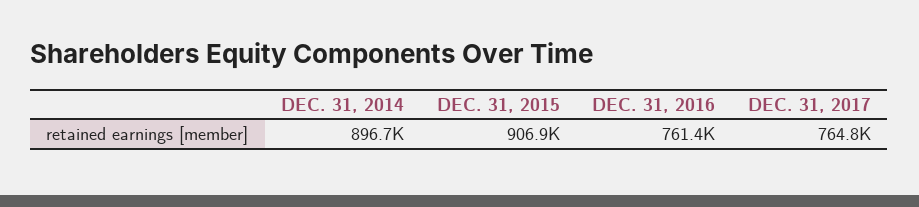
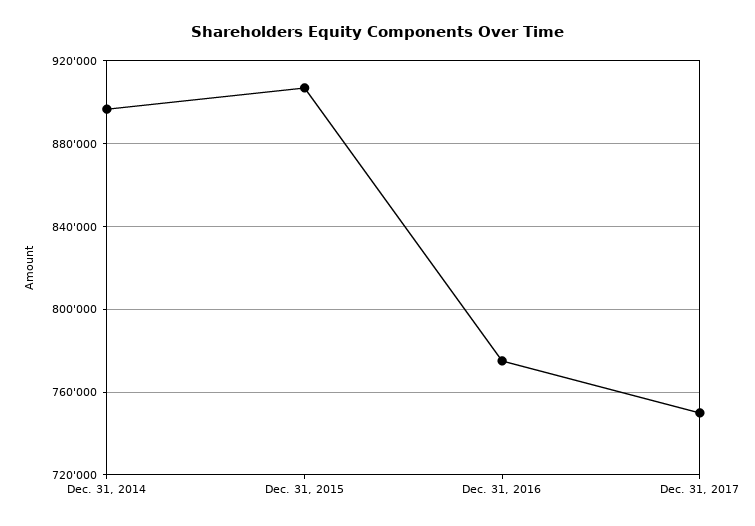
  {
    "DEC. 31, 2014": 896700,
    "DEC. 31, 2015": 906900,
-   "DEC. 31, 2016": 761400,
+   "DEC. 31, 2016": 775000,
-   "DEC. 31, 2017": 764800
+   "DEC. 31, 2017": 750000
  }

